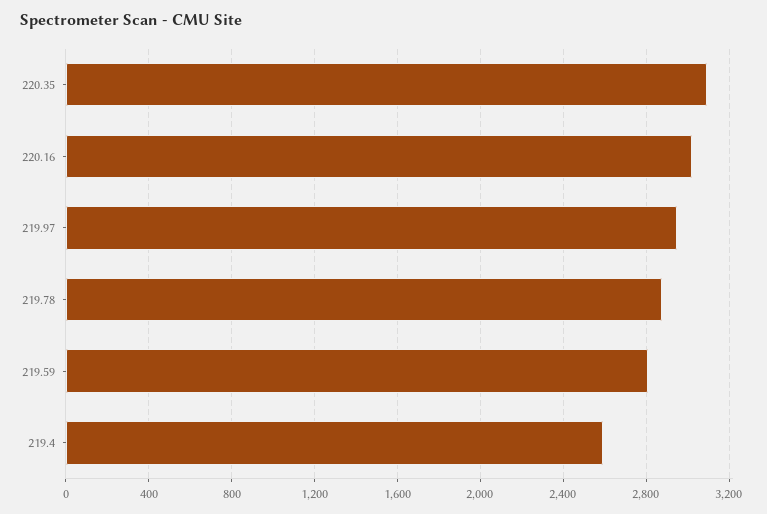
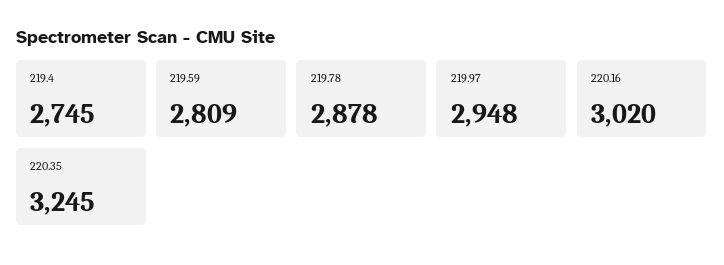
  {
-   "220.35": 3100,
+   "220.35": 3245,
    "220.16": 3020,
    "219.97": 2948,
    "219.78": 2878,
    "219.59": 2809,
-   "219.4": 2600
+   "219.4": 2745
  }

